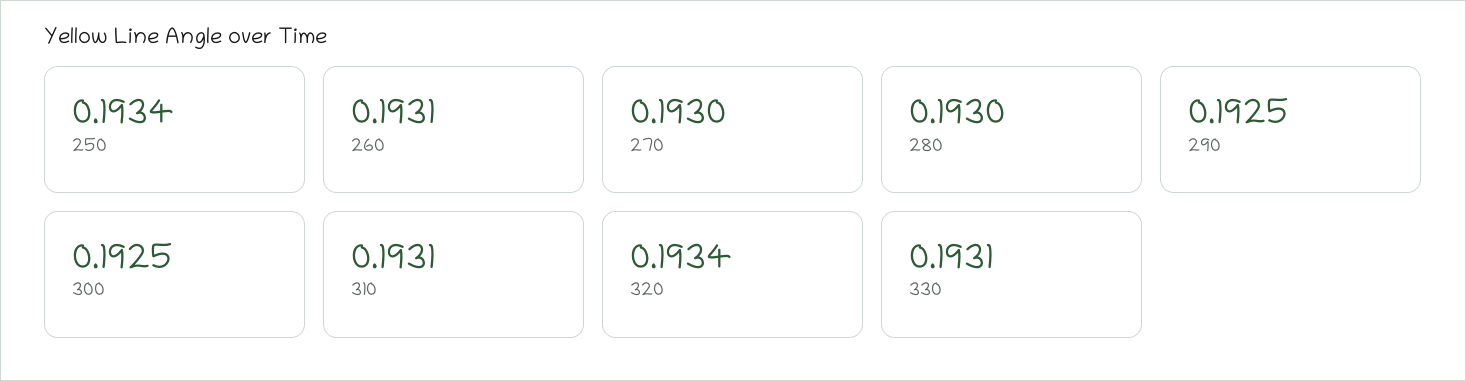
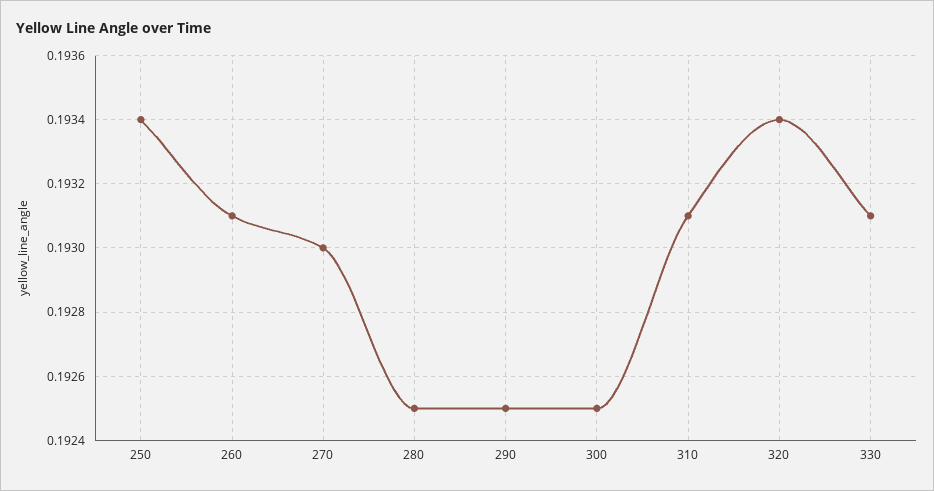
  {
    "250": 0.1934,
    "260": 0.1931,
    "270": 0.193,
-   "280": 0.193,
+   "280": 0.1925,
    "290": 0.1925,
    "300": 0.1925,
    "310": 0.1931,
    "320": 0.1934,
    "330": 0.1931
  }

